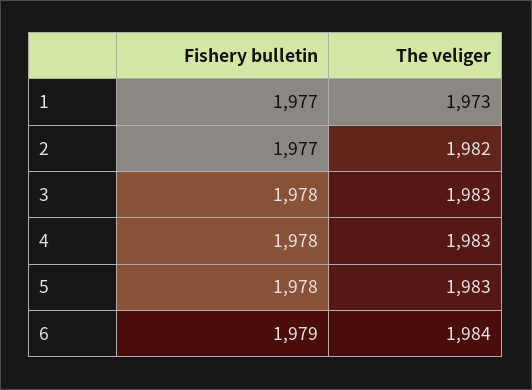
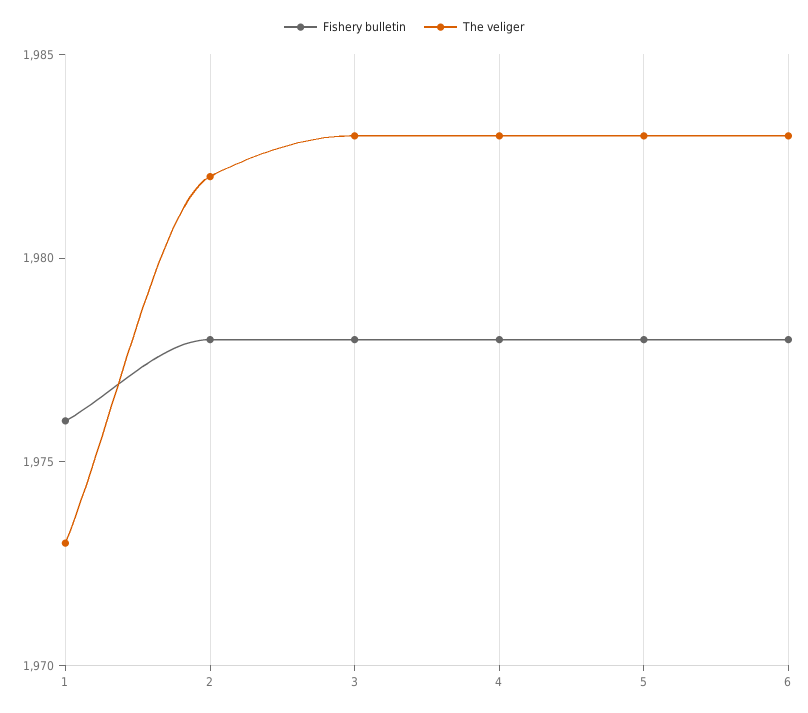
  {
    "Fishery bulletin": {
-     "1": 1977,
+     "1": 1976,
-     "2": 1977,
+     "2": 1978,
      "3": 1978,
      "4": 1978,
      "5": 1978,
-     "6": 1979
+     "6": 1978
    },
    "The veliger": {
      "1": 1973,
      "2": 1982,
      "3": 1983,
      "4": 1983,
      "5": 1983,
-     "6": 1984
+     "6": 1983
    }
  }

